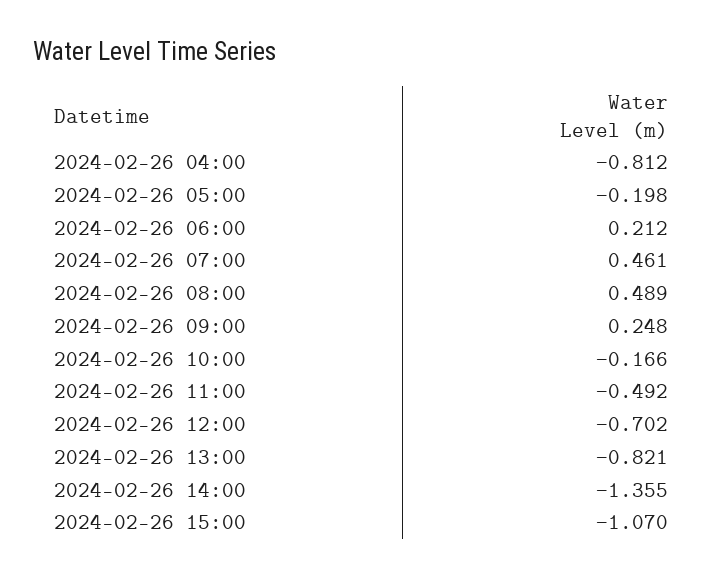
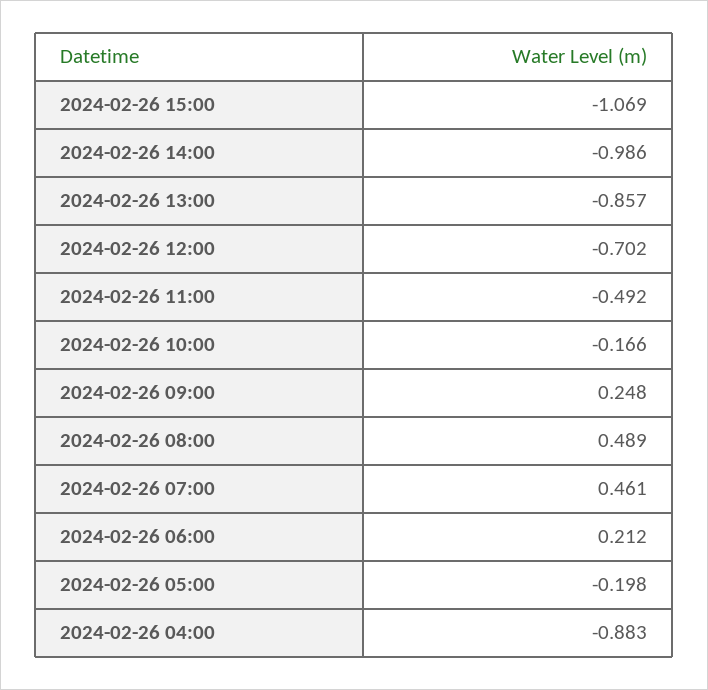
  {
-   "2024-02-26 04:00": -0.812,
+   "2024-02-26 04:00": -0.883,
    "2024-02-26 05:00": -0.198,
    "2024-02-26 06:00": 0.212,
    "2024-02-26 07:00": 0.461,
    "2024-02-26 08:00": 0.489,
    "2024-02-26 09:00": 0.248,
    "2024-02-26 10:00": -0.166,
    "2024-02-26 11:00": -0.492,
    "2024-02-26 12:00": -0.702,
-   "2024-02-26 13:00": -0.821,
+   "2024-02-26 13:00": -0.857,
-   "2024-02-26 14:00": -1.355,
+   "2024-02-26 14:00": -0.986,
-   "2024-02-26 15:00": -1.07
+   "2024-02-26 15:00": -1.069
  }

